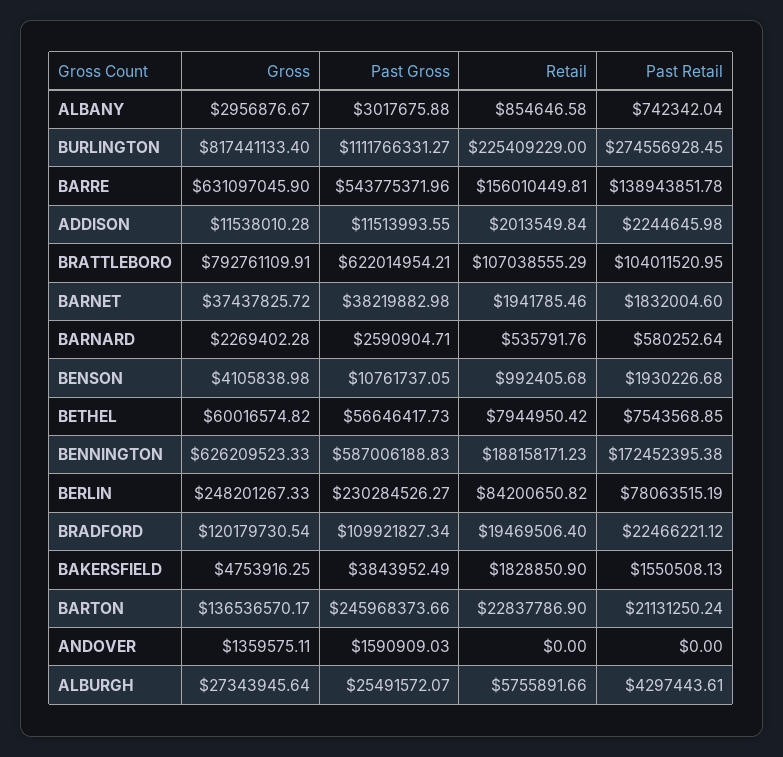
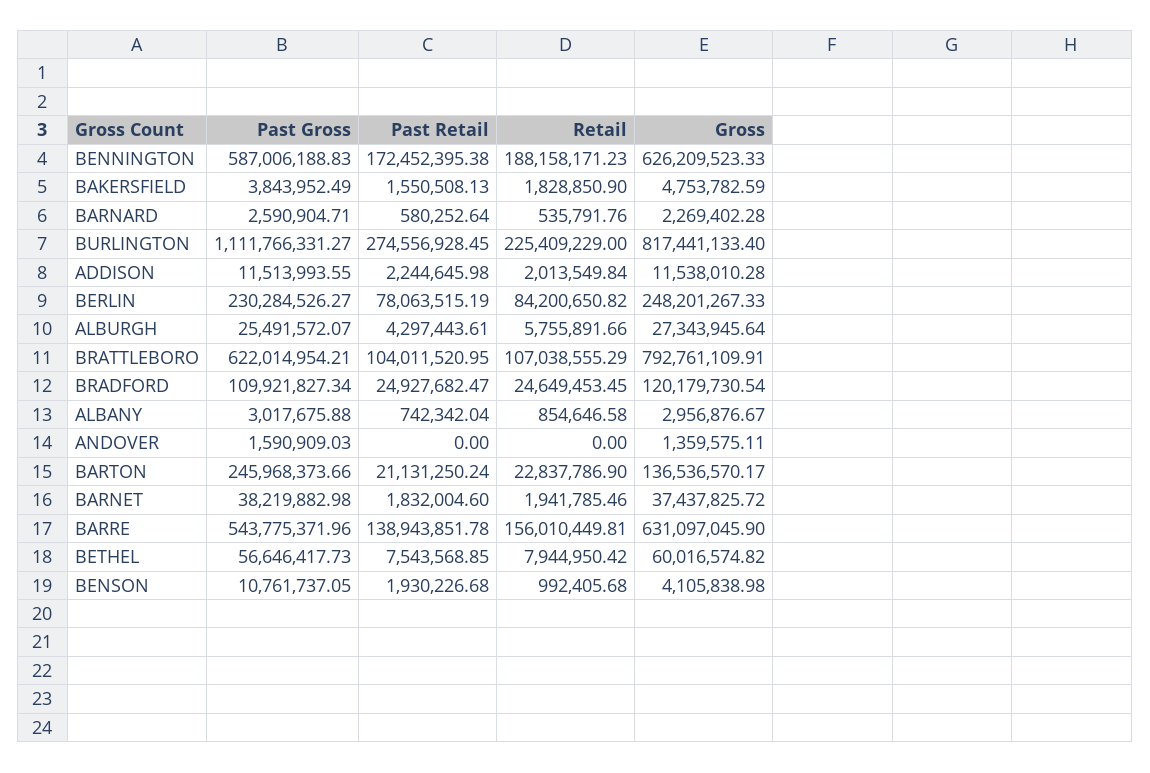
  {
    "Gross": {
      "ALBANY": 2956876.67,
      "BURLINGTON": 817441133.4,
      "BARRE": 631097045.9,
      "ADDISON": 11538010.28,
      "BRATTLEBORO": 792761109.91,
      "BARNET": 37437825.72,
      "BARNARD": 2269402.28,
      "BENSON": 4105838.98,
      "BETHEL": 60016574.82,
      "BENNINGTON": 626209523.33,
      "BERLIN": 248201267.33,
      "BRADFORD": 120179730.54,
-     "BAKERSFIELD": 4753916.25,
+     "BAKERSFIELD": 4753782.59,
      "BARTON": 136536570.17,
      "ANDOVER": 1359575.11,
      "ALBURGH": 27343945.64
    },
    "Past Gross": {
      "ALBANY": 3017675.88,
      "BURLINGTON": 1111766331.27,
      "BARRE": 543775371.96,
      "ADDISON": 11513993.55,
      "BRATTLEBORO": 622014954.21,
      "BARNET": 38219882.98,
      "BARNARD": 2590904.71,
      "BENSON": 10761737.05,
      "BETHEL": 56646417.73,
      "BENNINGTON": 587006188.83,
      "BERLIN": 230284526.27,
      "BRADFORD": 109921827.34,
      "BAKERSFIELD": 3843952.49,
      "BARTON": 245968373.66,
      "ANDOVER": 1590909.03,
      "ALBURGH": 25491572.07
    },
    "Retail": {
      "ALBANY": 854646.58,
      "BURLINGTON": 225409229,
      "BARRE": 156010449.81,
      "ADDISON": 2013549.84,
      "BRATTLEBORO": 107038555.29,
      "BARNET": 1941785.46,
      "BARNARD": 535791.76,
      "BENSON": 992405.68,
      "BETHEL": 7944950.42,
      "BENNINGTON": 188158171.23,
      "BERLIN": 84200650.82,
-     "BRADFORD": 19469506.4,
+     "BRADFORD": 24649453.45,
      "BAKERSFIELD": 1828850.9,
      "BARTON": 22837786.9,
      "ANDOVER": 0,
      "ALBURGH": 5755891.66
    },
    "Past Retail": {
      "ALBANY": 742342.04,
      "BURLINGTON": 274556928.45,
      "BARRE": 138943851.78,
      "ADDISON": 2244645.98,
      "BRATTLEBORO": 104011520.95,
      "BARNET": 1832004.6,
      "BARNARD": 580252.64,
      "BENSON": 1930226.68,
      "BETHEL": 7543568.85,
      "BENNINGTON": 172452395.38,
      "BERLIN": 78063515.19,
-     "BRADFORD": 22466221.12,
+     "BRADFORD": 24927682.47,
      "BAKERSFIELD": 1550508.13,
      "BARTON": 21131250.24,
      "ANDOVER": 0,
      "ALBURGH": 4297443.61
    }
  }

